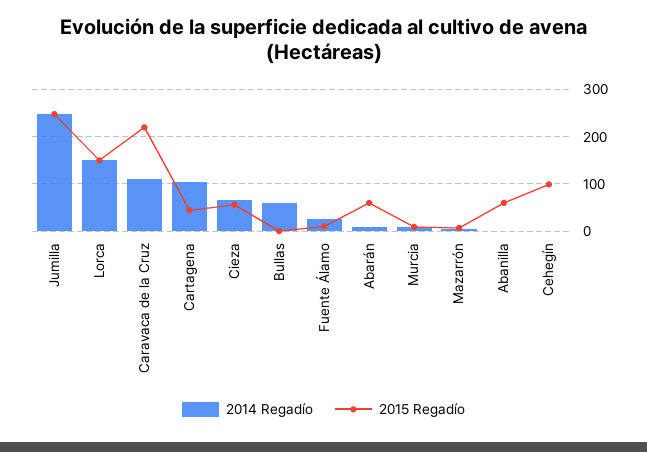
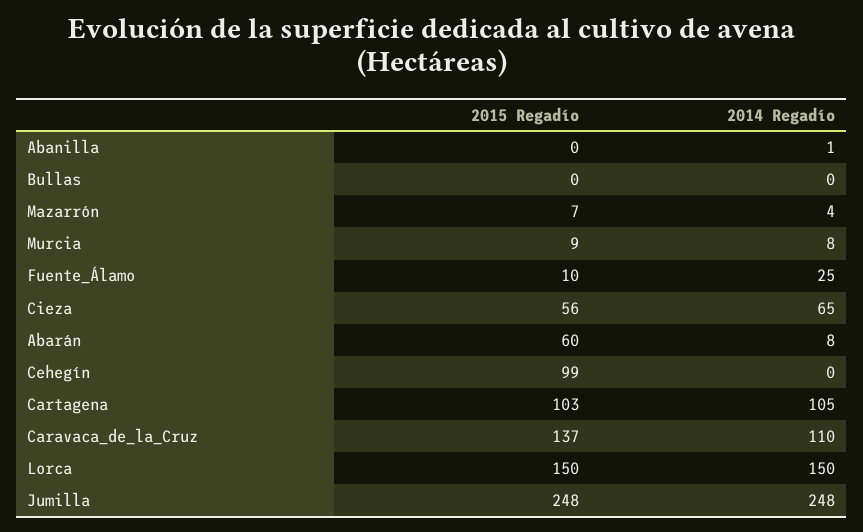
  {
    "2014 Regadío": {
      "Jumilla": 248,
      "Lorca": 150,
      "Caravaca de la Cruz": 110,
      "Cartagena": 105,
      "Cieza": 65,
-     "Bullas": 60,
+     "Bullas": 0,
      "Fuente Álamo": 25,
      "Abarán": 8,
      "Murcia": 8,
      "Mazarrón": 4,
      "Abanilla": 1,
      "Cehegín": 0
    },
    "2015 Regadío": {
      "Jumilla": 248,
      "Lorca": 150,
-     "Caravaca de la Cruz": 220,
+     "Caravaca de la Cruz": 137,
-     "Cartagena": 40,
+     "Cartagena": 103,
      "Cieza": 56,
      "Bullas": 0,
      "Fuente Álamo": 10,
      "Abarán": 60,
      "Murcia": 9,
      "Mazarrón": 7,
-     "Abanilla": 60,
+     "Abanilla": 0,
      "Cehegín": 99
    }
  }

